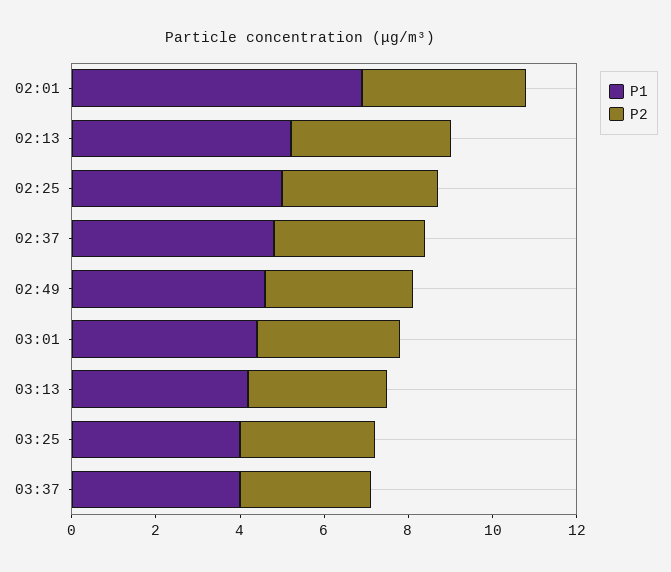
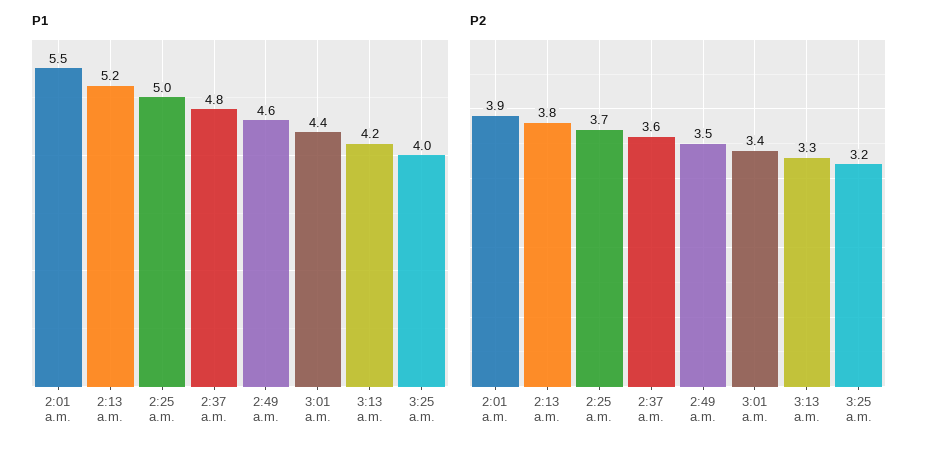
  {
    "P1": {
-     "02:01": 7,
+     "02:01": 5.5,
      "02:13": 5.2,
      "02:25": 5,
      "02:37": 4.8,
      "02:49": 4.6,
      "03:01": 4.4,
      "03:13": 4.2,
-     "03:25": 4,
+     "03:25": 4
-     "03:37": 4
    },
    "P2": {
      "02:01": 3.9,
      "02:13": 3.8,
      "02:25": 3.7,
      "02:37": 3.6,
      "02:49": 3.5,
      "03:01": 3.4,
      "03:13": 3.3,
-     "03:25": 3.2,
+     "03:25": 3.2
-     "03:37": 3
    }
  }

